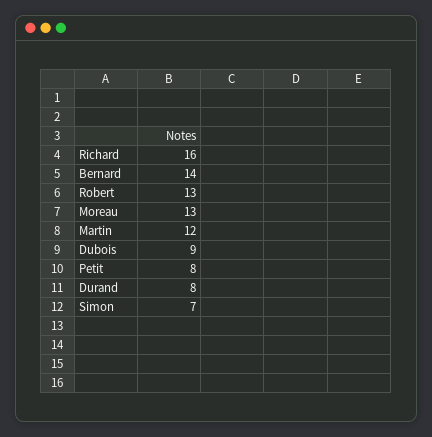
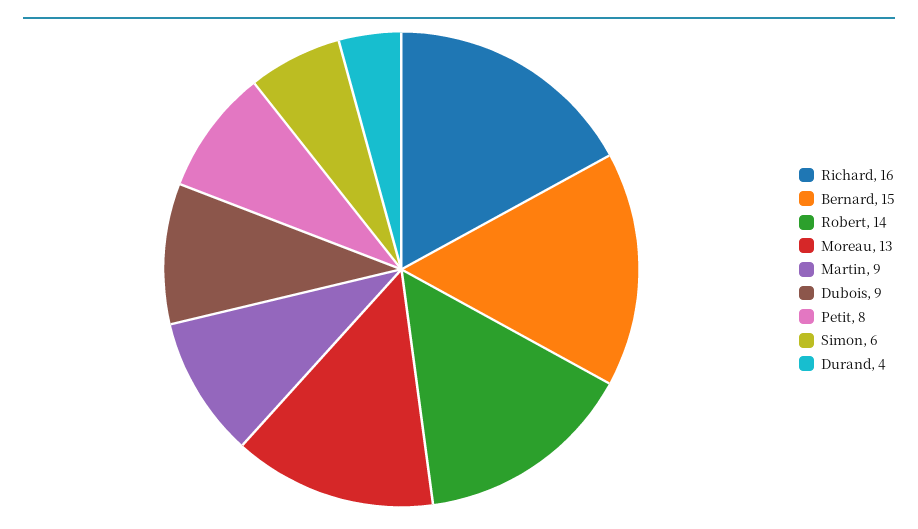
  {
    "Richard": 16,
-   "Bernard": 14,
+   "Bernard": 15,
-   "Robert": 13,
+   "Robert": 14,
    "Moreau": 13,
-   "Martin": 12,
+   "Martin": 9,
    "Dubois": 9,
    "Petit": 8,
-   "Durand": 8,
+   "Durand": 4,
-   "Simon": 7
+   "Simon": 6
  }

